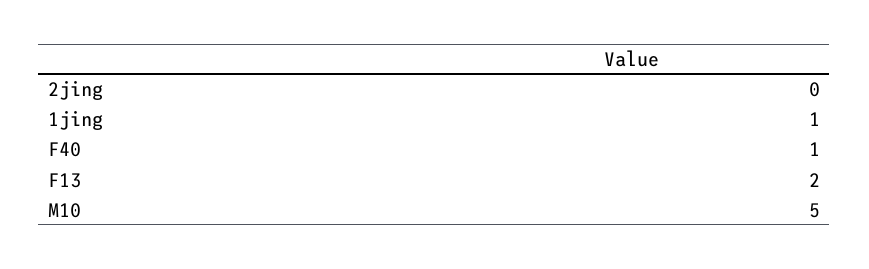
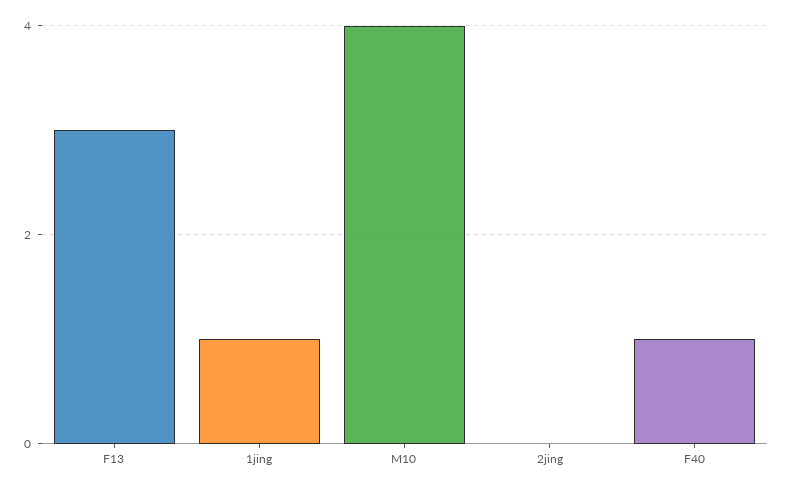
  {
    "2jing": 0,
    "1jing": 1,
    "F40": 1,
-   "F13": 2,
+   "F13": 3,
-   "M10": 5
+   "M10": 4
  }

